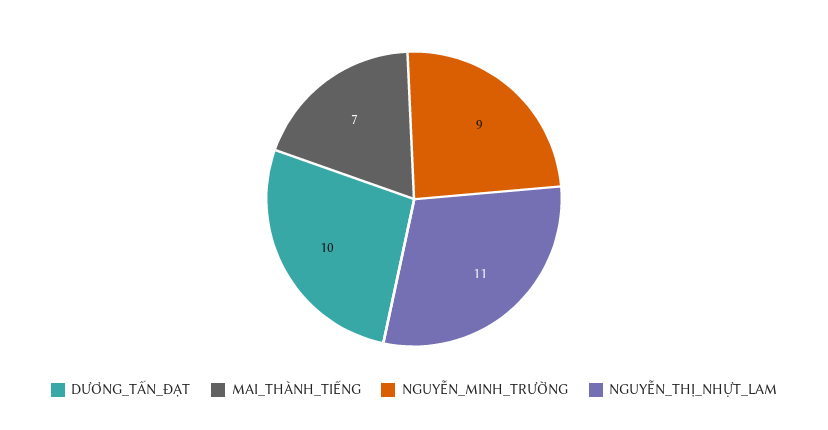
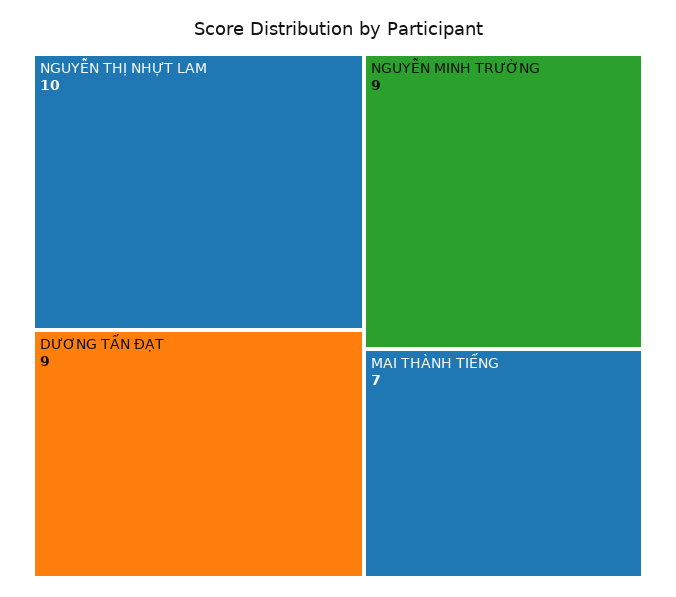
  {
-   "DƯƠNG_TẤN_ĐẠT": 10,
+   "DƯƠNG_TẤN_ĐẠT": 9,
    "MAI_THÀNH_TIẾNG": 7,
    "NGUYỄN_MINH_TRƯỜNG": 9,
-   "NGUYỄN_THỊ_NHỰT_LAM": 11
+   "NGUYỄN_THỊ_NHỰT_LAM": 10
  }

